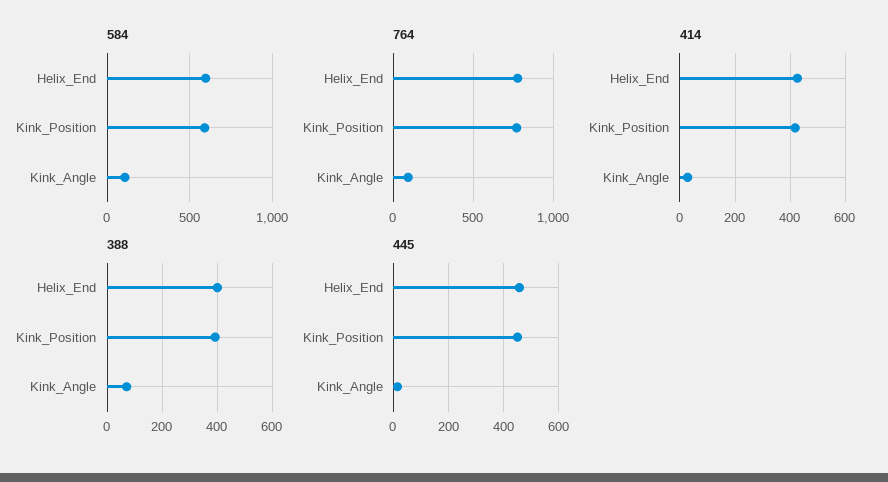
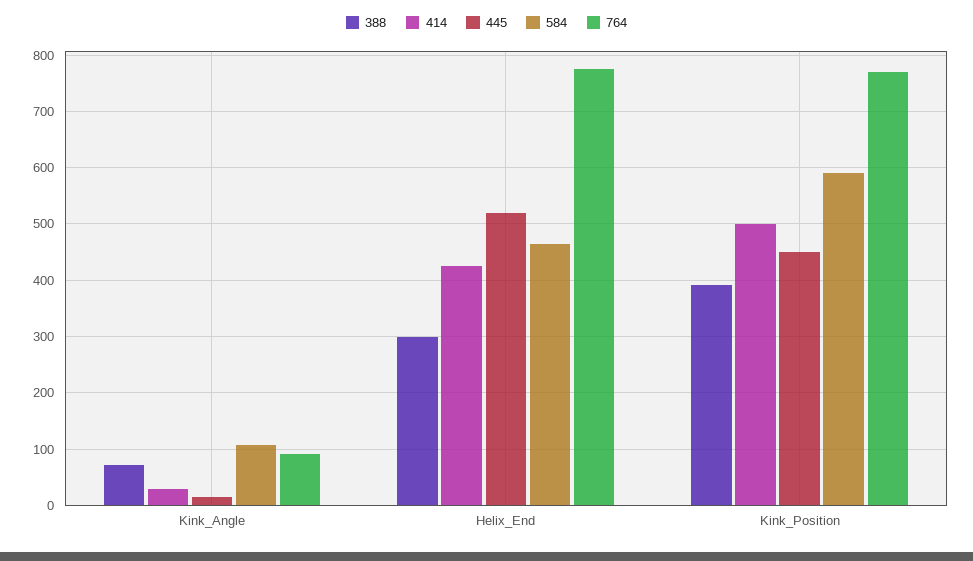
  {
    "584": {
-     "Helix_End": 600,
+     "Helix_End": 460,
      "Kink_Position": 600,
      "Kink_Angle": 100
    },
    "764": {
      "Helix_End": 780,
      "Kink_Position": 780,
      "Kink_Angle": 100
    },
    "414": {
      "Helix_End": 420,
-     "Kink_Position": 425,
+     "Kink_Position": 500,
      "Kink_Angle": 20
    },
    "388": {
-     "Helix_End": 400,
+     "Helix_End": 300,
      "Kink_Position": 400,
      "Kink_Angle": 80
    },
    "445": {
-     "Helix_End": 450,
+     "Helix_End": 520,
      "Kink_Position": 460,
      "Kink_Angle": 20
    }
  }

